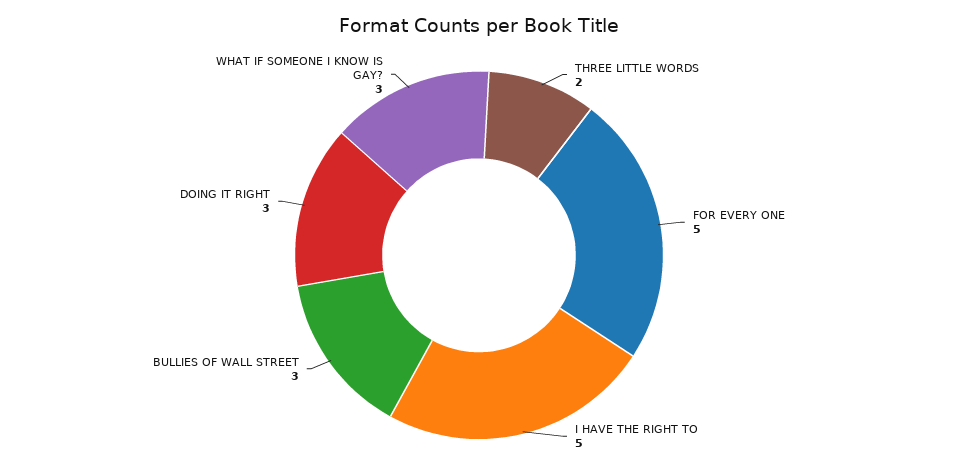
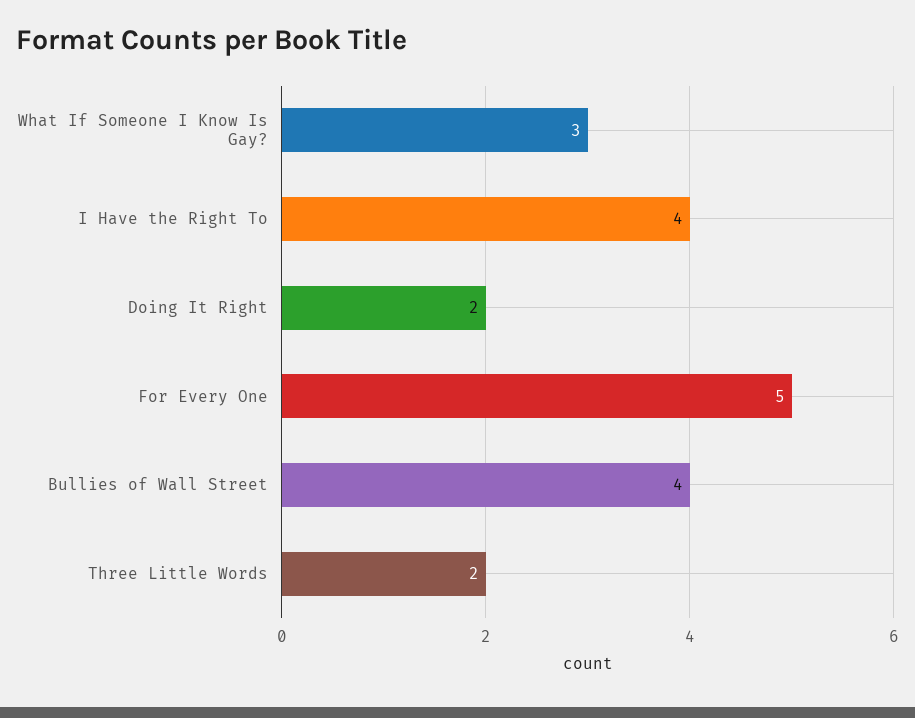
  {
    "THREE LITTLE WORDS": 2,
    "FOR EVERY ONE": 5,
-   "I HAVE THE RIGHT TO": 5,
+   "I HAVE THE RIGHT TO": 4,
-   "BULLIES OF WALL STREET": 3,
+   "BULLIES OF WALL STREET": 4,
-   "DOING IT RIGHT": 3,
+   "DOING IT RIGHT": 2,
    "WHAT IF SOMEONE I KNOW IS GAY?": 3
  }

